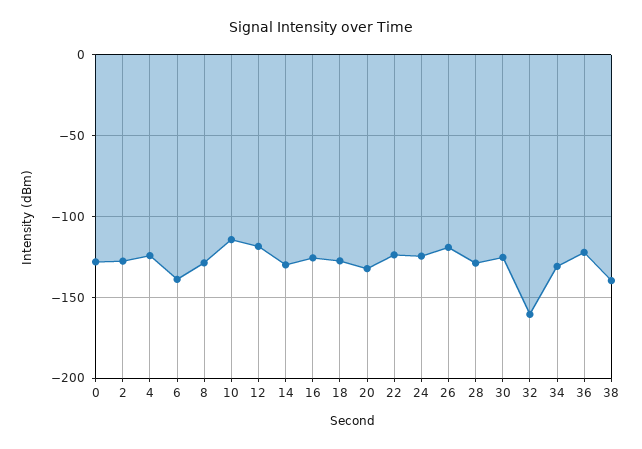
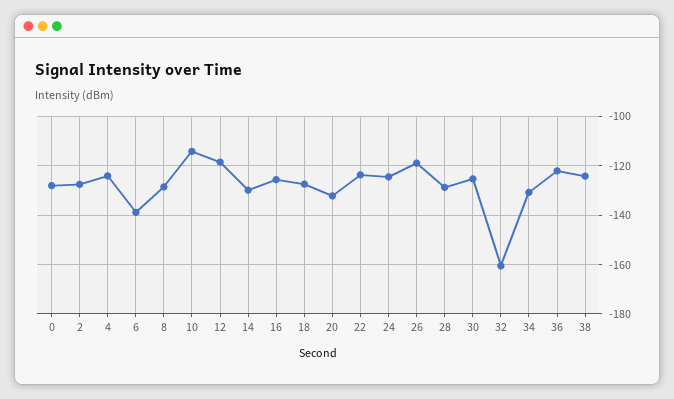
  {
    "0": -127.5,
    "2": -127.5,
    "4": -125,
    "6": -140,
    "8": -127.5,
    "10": -115,
    "12": -117.5,
    "14": -130,
    "16": -125,
    "18": -127.5,
    "20": -132.5,
    "22": -122.5,
    "24": -125,
    "26": -120,
    "28": -130,
    "30": -125,
    "32": -160,
    "34": -130,
    "36": -122.5,
-   "38": -140
+   "38": -125
  }

